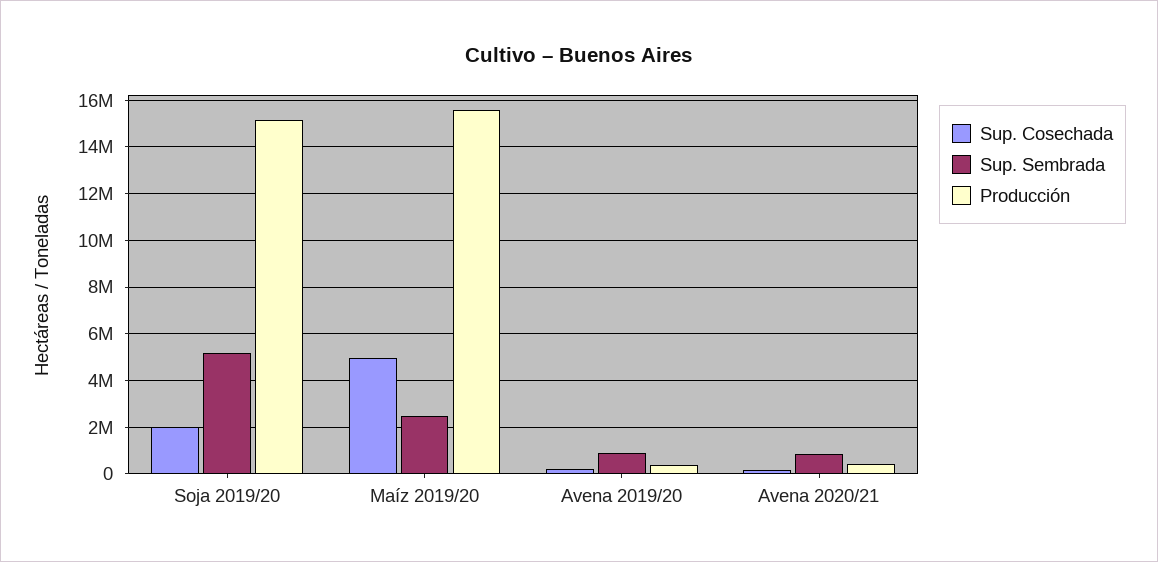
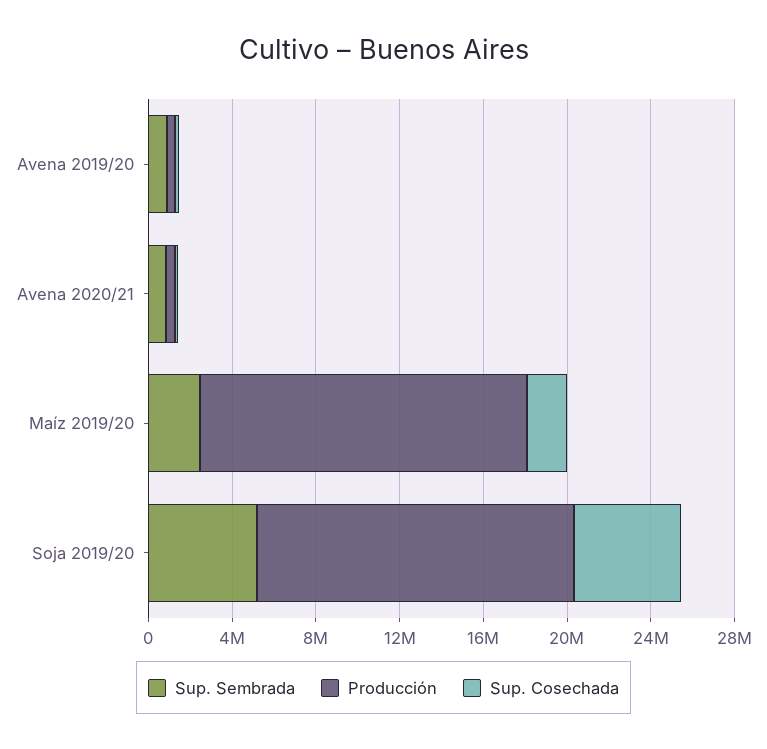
  {
    "Sup. Cosechada": {
-     "Soja 2019/20": 2000000,
+     "Soja 2019/20": 5000000,
-     "Maíz 2019/20": 5000000,
+     "Maíz 2019/20": 2000000,
      "Avena 2019/20": 0,
      "Avena 2020/21": 0
    },
    "Sup. Sembrada": {
      "Soja 2019/20": 5000000,
      "Maíz 2019/20": 2500000,
      "Avena 2019/20": 1000000,
      "Avena 2020/21": 1000000
    },
    "Producción": {
      "Soja 2019/20": 15000000,
      "Maíz 2019/20": 15500000,
      "Avena 2019/20": 500000,
      "Avena 2020/21": 500000
    }
  }

